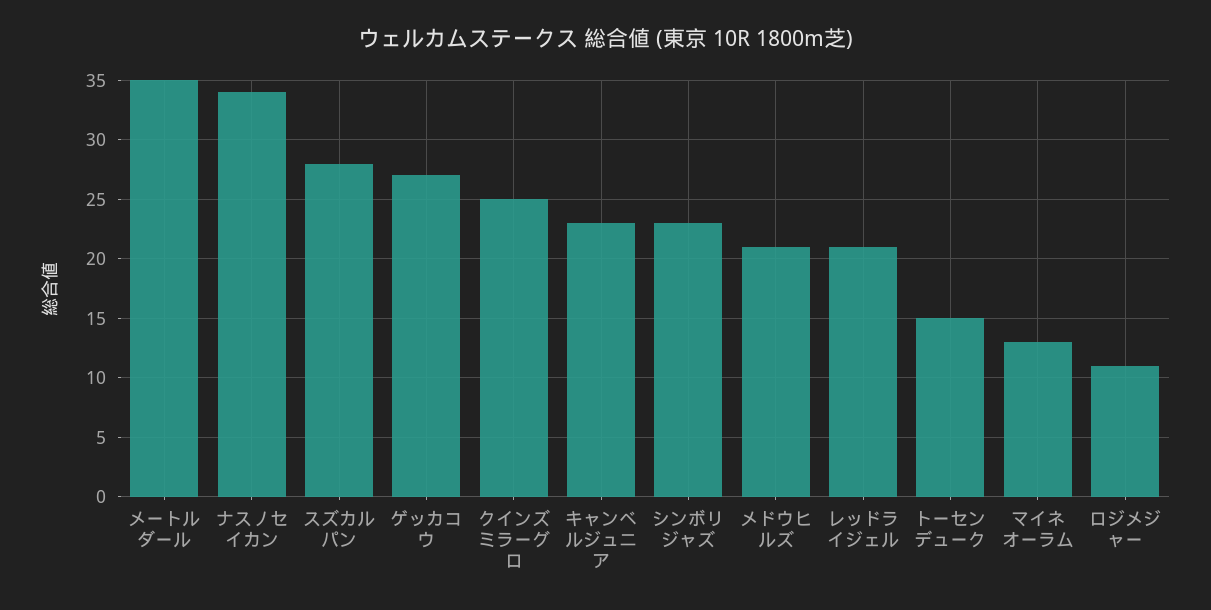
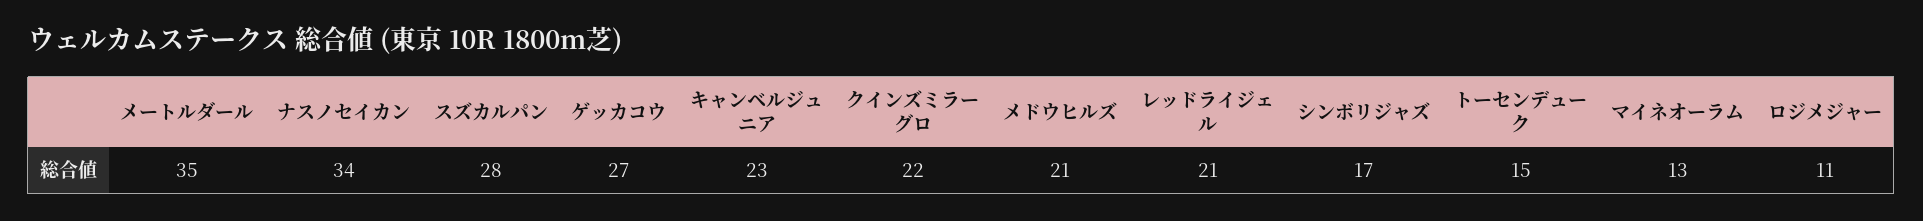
  {
    "メートルダール": 35,
    "ナスノセイカン": 34,
    "スズカルパン": 28,
    "ゲッカコウ": 27,
-   "クインズミラーグロ": 25,
+   "クインズミラーグロ": 22,
    "キャンベルジュニア": 23,
-   "シンボリジャズ": 23,
+   "シンボリジャズ": 17,
    "メドウヒルズ": 21,
    "レッドライジェル": 21,
    "トーセンデューク": 15,
    "マイネオーラム": 13,
    "ロジメジャー": 11
  }

